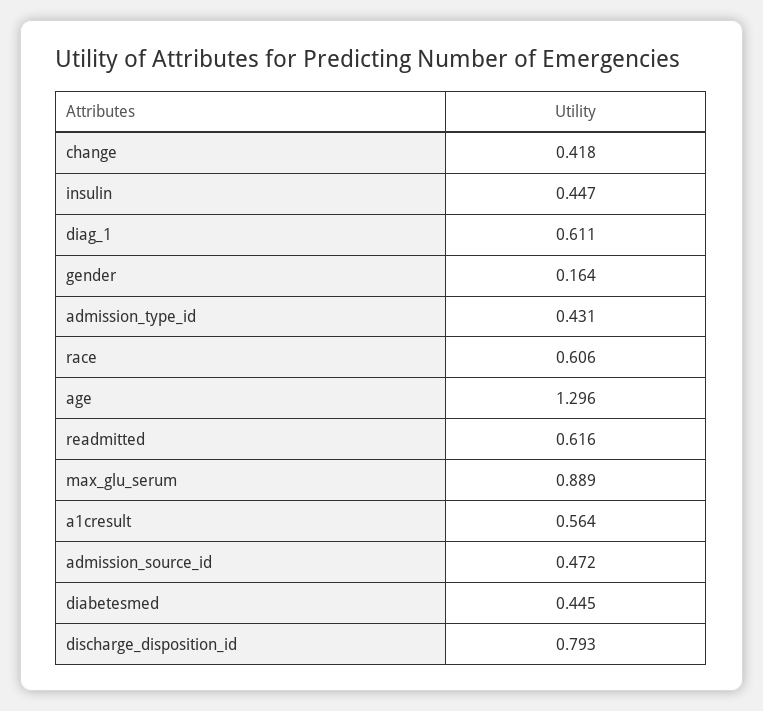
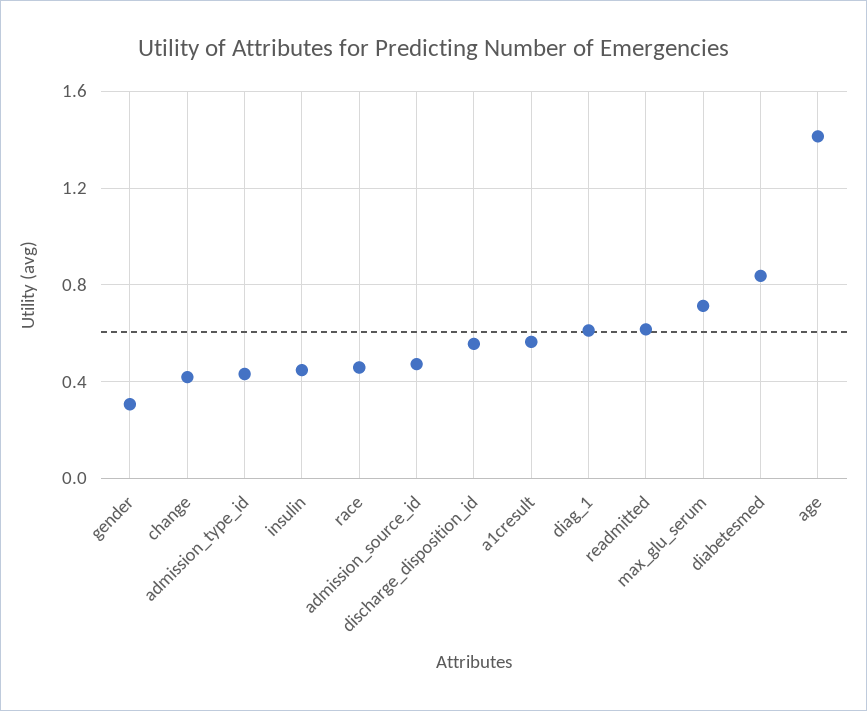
  {
    "change": 0.418,
    "insulin": 0.447,
    "diag_1": 0.611,
-   "gender": 0.164,
+   "gender": 0.3,
    "admission_type_id": 0.431,
-   "race": 0.606,
+   "race": 0.45,
-   "age": 1.296,
+   "age": 1.4,
    "readmitted": 0.616,
-   "max_glu_serum": 0.889,
+   "max_glu_serum": 0.7,
    "a1cresult": 0.564,
    "admission_source_id": 0.472,
-   "diabetesmed": 0.445,
+   "diabetesmed": 0.85,
-   "discharge_disposition_id": 0.793
+   "discharge_disposition_id": 0.55
  }

